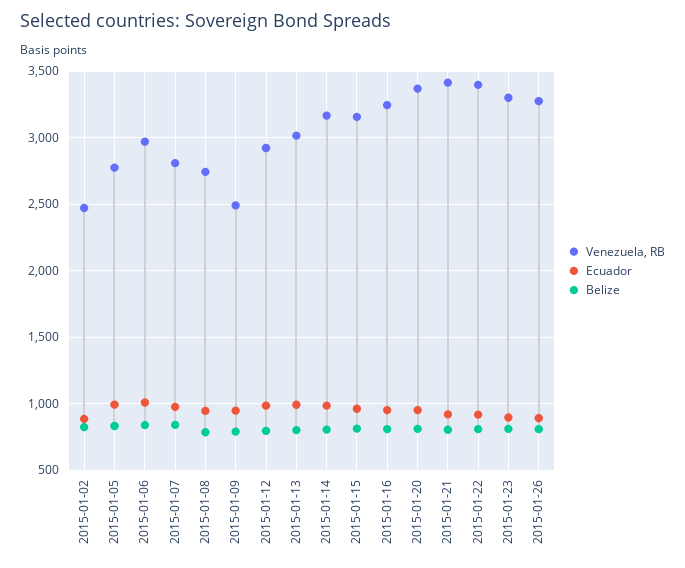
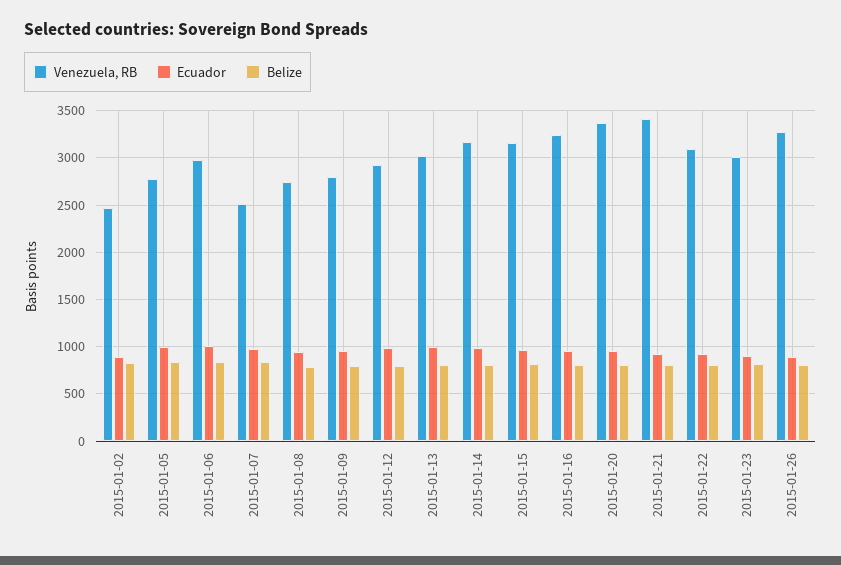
  {
    "Venezuela, RB": {
      "2015-01-02": 2450,
      "2015-01-05": 2800,
      "2015-01-06": 2950,
-     "2015-01-07": 2800,
+     "2015-01-07": 2500,
      "2015-01-08": 2750,
-     "2015-01-09": 2500,
+     "2015-01-09": 2800,
      "2015-01-12": 2900,
      "2015-01-13": 3000,
      "2015-01-14": 3150,
      "2015-01-15": 3150,
      "2015-01-16": 3250,
      "2015-01-20": 3350,
      "2015-01-21": 3400,
-     "2015-01-22": 3400,
+     "2015-01-22": 3100,
-     "2015-01-23": 3300,
+     "2015-01-23": 3000,
      "2015-01-26": 3300
    },
    "Ecuador": {
      "2015-01-02": 900,
      "2015-01-05": 1000,
      "2015-01-06": 1000,
      "2015-01-07": 1000,
      "2015-01-08": 950,
      "2015-01-09": 950,
      "2015-01-12": 1000,
      "2015-01-13": 1000,
      "2015-01-14": 1000,
      "2015-01-15": 950,
      "2015-01-16": 950,
      "2015-01-20": 950,
      "2015-01-21": 900,
      "2015-01-22": 900,
      "2015-01-23": 900,
      "2015-01-26": 900
    },
    "Belize": {
      "2015-01-02": 800,
      "2015-01-05": 850,
      "2015-01-06": 850,
      "2015-01-07": 850,
      "2015-01-08": 800,
      "2015-01-09": 800,
      "2015-01-12": 800,
      "2015-01-13": 800,
      "2015-01-14": 800,
      "2015-01-15": 800,
      "2015-01-16": 800,
      "2015-01-20": 800,
      "2015-01-21": 800,
      "2015-01-22": 800,
      "2015-01-23": 800,
      "2015-01-26": 800
    }
  }

